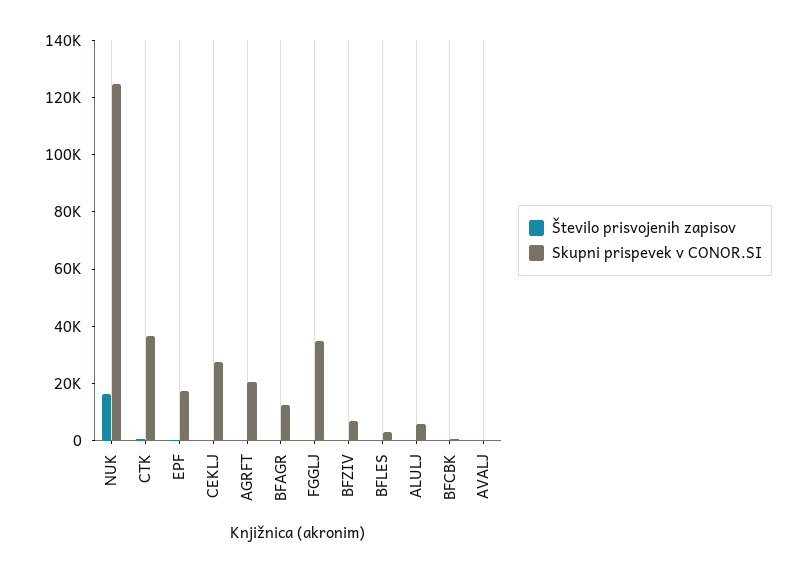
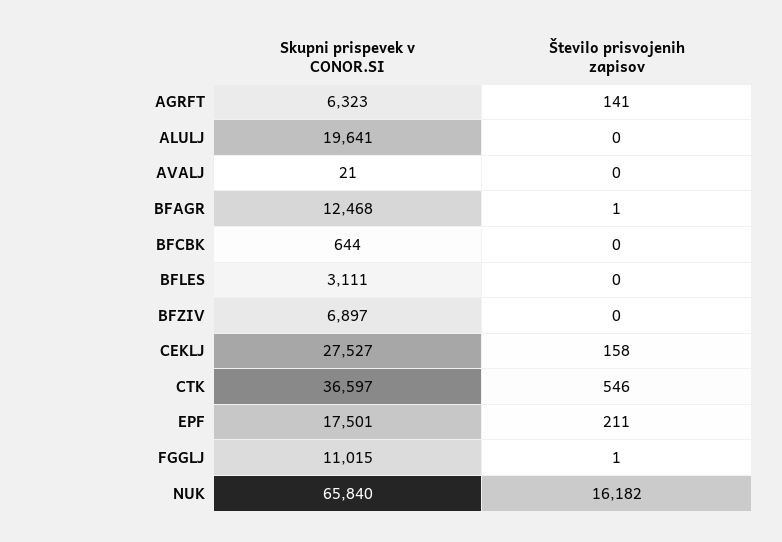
  {
    "Število prisvojenih zapisov": {
      "NUK": 16182,
      "CTK": 546,
      "EPF": 211,
      "CEKLJ": 158,
      "AGRFT": 141,
      "BFAGR": 1,
      "FGGLJ": 1,
      "BFZIV": 0,
      "BFLES": 0,
      "ALULJ": 0,
      "BFCBK": 0,
      "AVALJ": 0
    },
    "Skupni prispevek v CONOR.SI": {
-     "NUK": 125000,
+     "NUK": 65840,
      "CTK": 36597,
      "EPF": 17501,
      "CEKLJ": 27527,
-     "AGRFT": 20000,
+     "AGRFT": 6323,
      "BFAGR": 12468,
-     "FGGLJ": 35000,
+     "FGGLJ": 11015,
      "BFZIV": 6897,
      "BFLES": 3111,
-     "ALULJ": 5000,
+     "ALULJ": 19641,
      "BFCBK": 644,
      "AVALJ": 21
    }
  }

